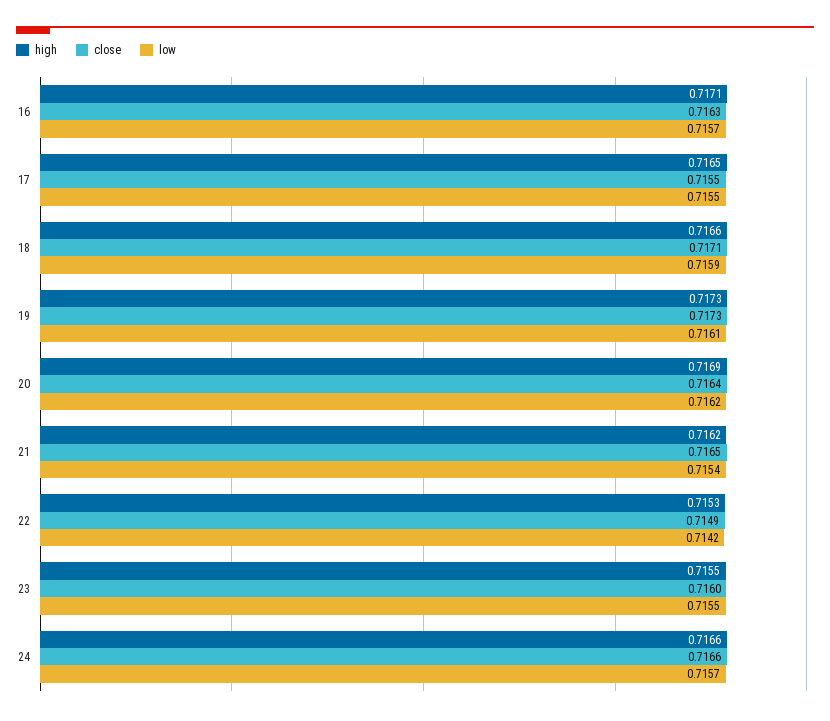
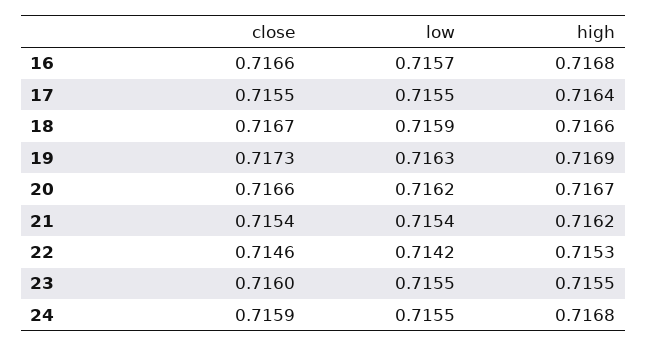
  {
    "high": {
-     "16": 0.7171,
+     "16": 0.7168,
-     "17": 0.7165,
+     "17": 0.7164,
      "18": 0.7166,
-     "19": 0.7173,
+     "19": 0.7169,
-     "20": 0.7169,
+     "20": 0.7167,
      "21": 0.7162,
      "22": 0.7153,
      "23": 0.7155,
-     "24": 0.7166
+     "24": 0.7168
    },
    "close": {
-     "16": 0.7163,
+     "16": 0.7166,
      "17": 0.7155,
-     "18": 0.7171,
+     "18": 0.7167,
      "19": 0.7173,
-     "20": 0.7164,
+     "20": 0.7166,
-     "21": 0.7165,
+     "21": 0.7154,
-     "22": 0.7149,
+     "22": 0.7146,
      "23": 0.716,
-     "24": 0.7166
+     "24": 0.7159
    },
    "low": {
      "16": 0.7157,
      "17": 0.7155,
      "18": 0.7159,
-     "19": 0.7161,
+     "19": 0.7163,
      "20": 0.7162,
      "21": 0.7154,
      "22": 0.7142,
      "23": 0.7155,
-     "24": 0.7157
+     "24": 0.7155
    }
  }

